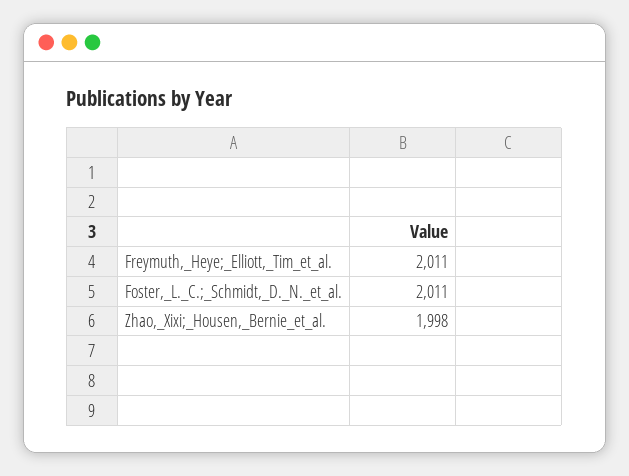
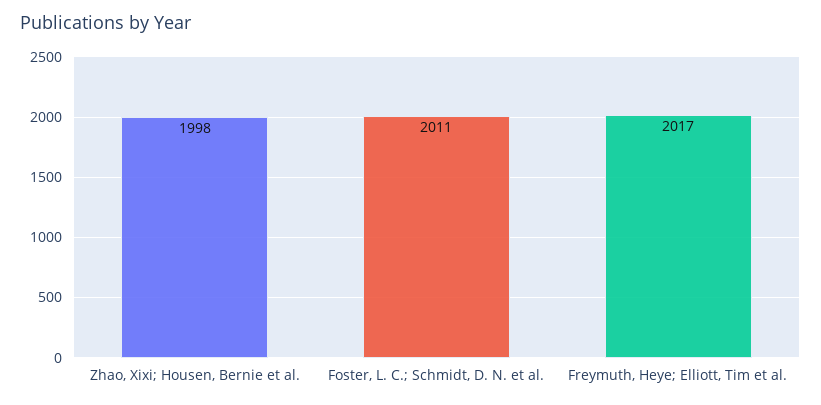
  {
-   "Freymuth,_Heye;_Elliott,_Tim_et_al.": 2011,
+   "Freymuth,_Heye;_Elliott,_Tim_et_al.": 2017,
    "Foster,_L._C.;_Schmidt,_D._N._et_al.": 2011,
    "Zhao,_Xixi;_Housen,_Bernie_et_al.": 1998
  }

